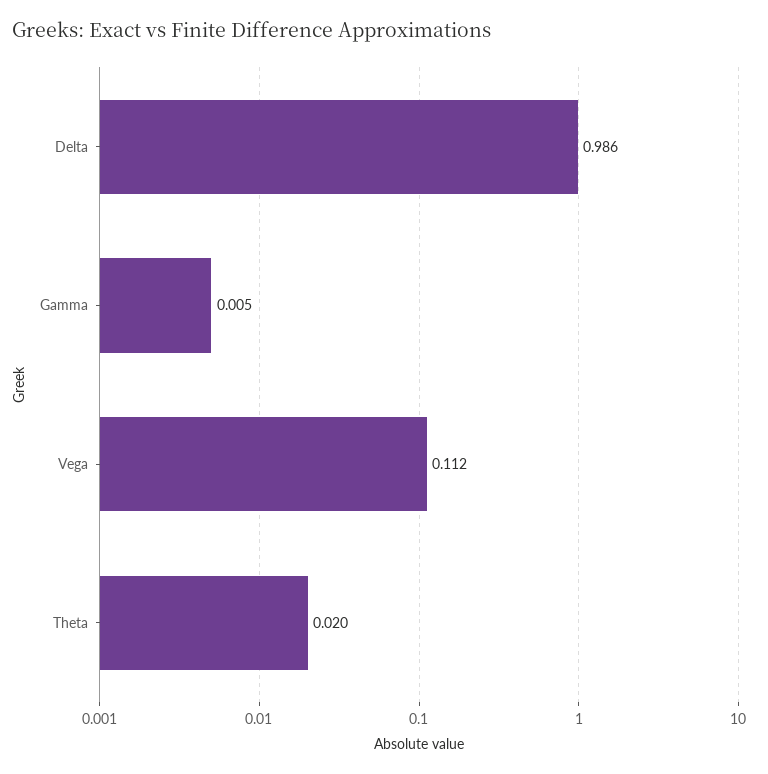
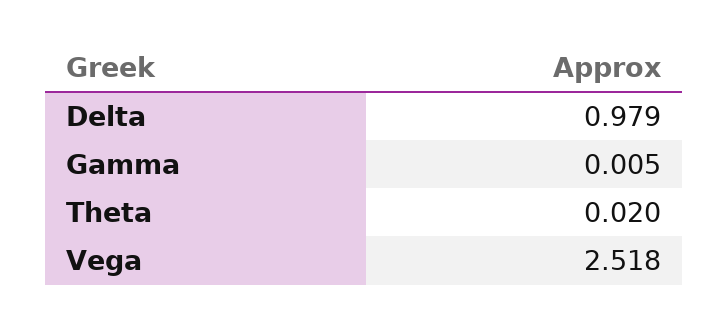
  {
-   "Delta": 0.986,
+   "Delta": 0.979,
    "Gamma": 0.005,
-   "Vega": 0.112,
+   "Vega": 2.518,
    "Theta": 0.02
  }

